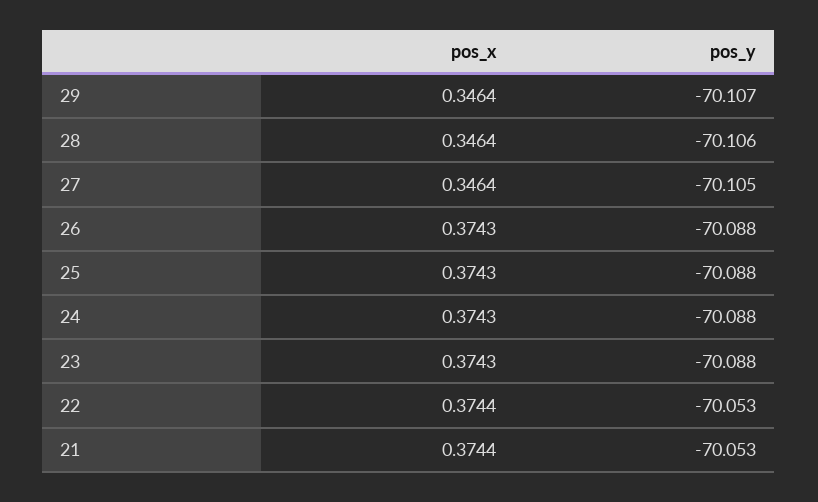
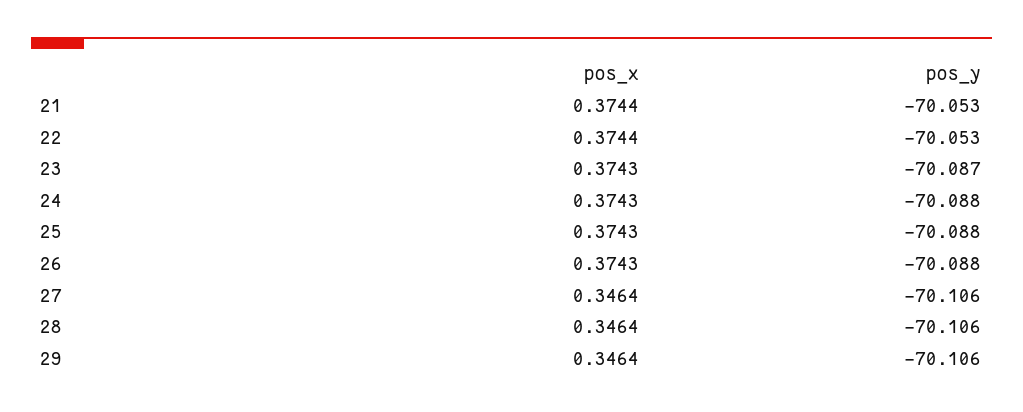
  {
    "pos_x": {
      "29": 0.3464,
      "28": 0.3464,
      "27": 0.3464,
      "26": 0.3743,
      "25": 0.3743,
      "24": 0.3743,
      "23": 0.3743,
      "22": 0.3744,
      "21": 0.3744
    },
    "pos_y": {
-     "29": -70.107,
+     "29": -70.106,
      "28": -70.106,
-     "27": -70.105,
+     "27": -70.106,
      "26": -70.088,
      "25": -70.088,
      "24": -70.088,
-     "23": -70.088,
+     "23": -70.087,
      "22": -70.053,
      "21": -70.053
    }
  }

